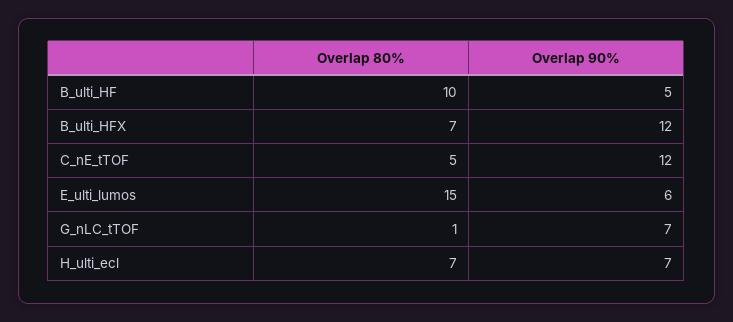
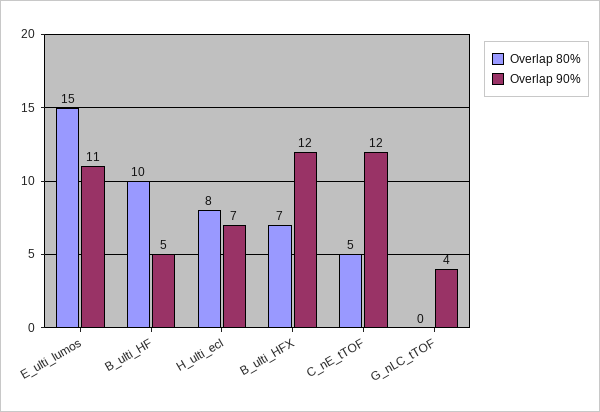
  {
    "Overlap 80%": {
      "B_ulti_HF": 10,
      "B_ulti_HFX": 7,
      "C_nE_tTOF": 5,
      "E_ulti_lumos": 15,
-     "G_nLC_tTOF": 1,
+     "G_nLC_tTOF": 0,
-     "H_ulti_ecl": 7
+     "H_ulti_ecl": 8
    },
    "Overlap 90%": {
      "B_ulti_HF": 5,
      "B_ulti_HFX": 12,
      "C_nE_tTOF": 12,
-     "E_ulti_lumos": 6,
+     "E_ulti_lumos": 11,
-     "G_nLC_tTOF": 7,
+     "G_nLC_tTOF": 4,
      "H_ulti_ecl": 7
    }
  }

